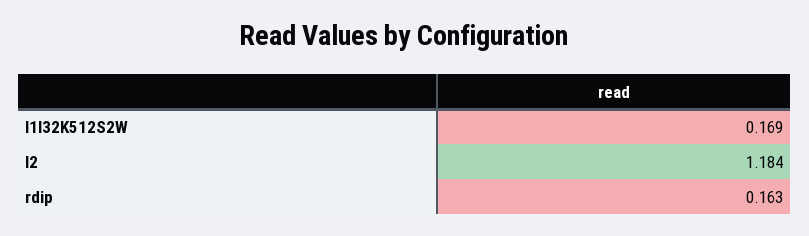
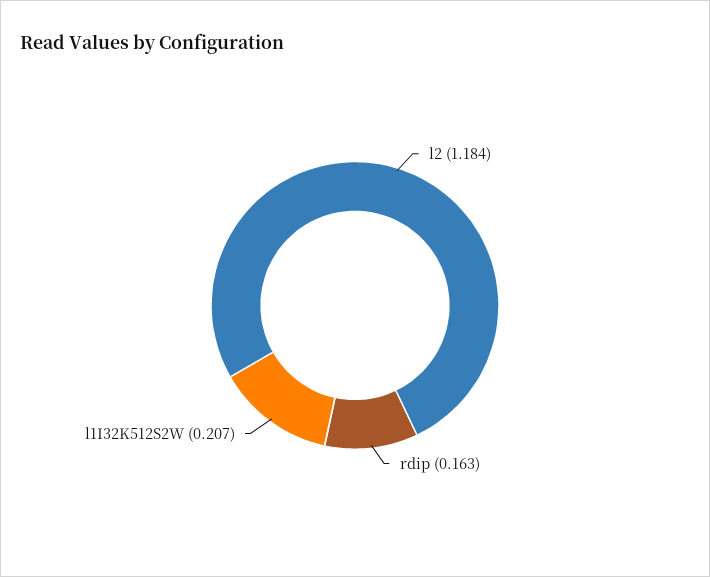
  {
-   "l1I32K512S2W": 0.169,
+   "l1I32K512S2W": 0.207,
    "l2": 1.184,
    "rdip": 0.163
  }

